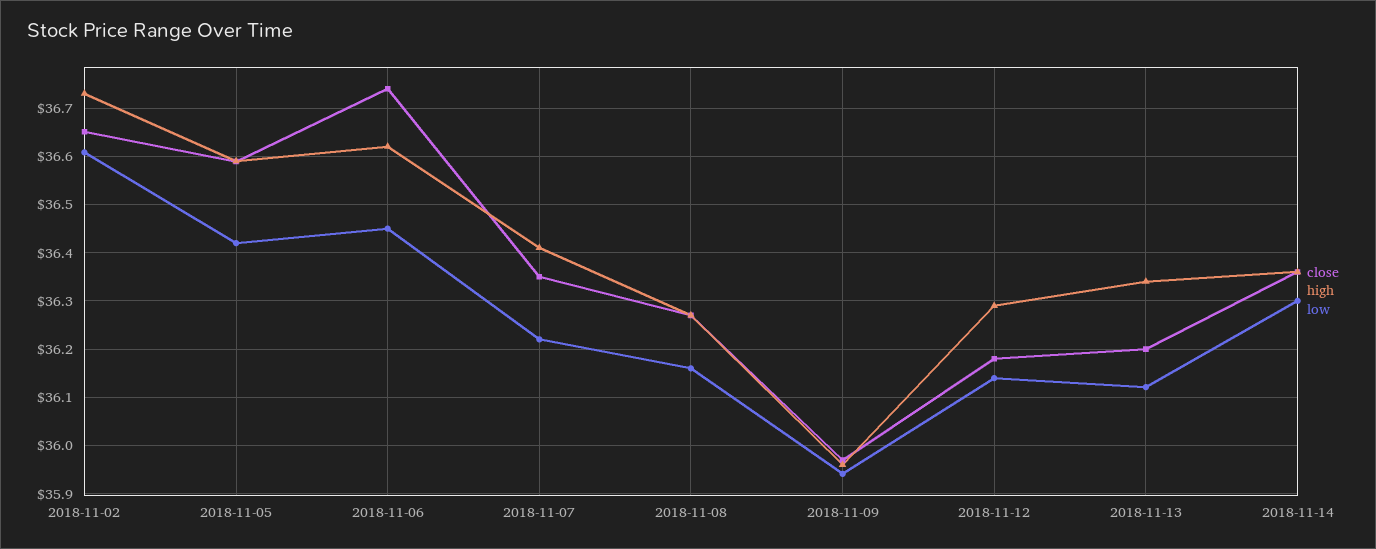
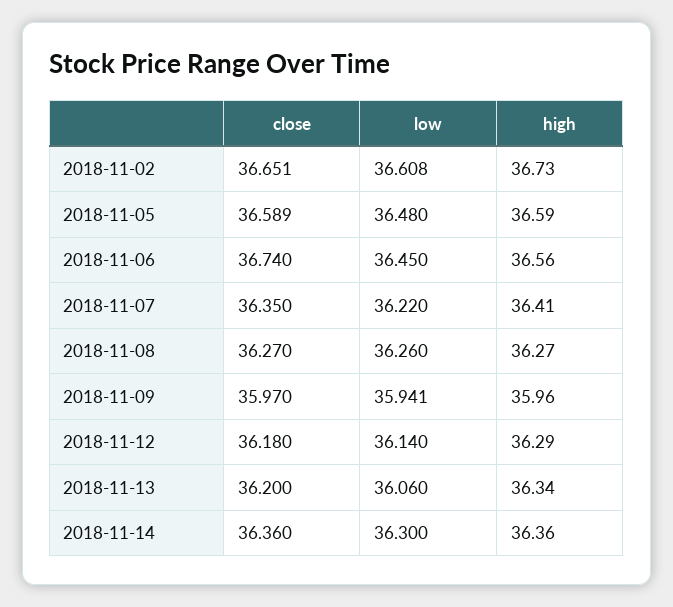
  {
    "close": {
      "2018-11-02": 36.651,
      "2018-11-05": 36.589,
      "2018-11-06": 36.74,
      "2018-11-07": 36.35,
      "2018-11-08": 36.27,
      "2018-11-09": 35.97,
      "2018-11-12": 36.18,
      "2018-11-13": 36.2,
      "2018-11-14": 36.36
    },
    "high": {
      "2018-11-02": 36.73,
      "2018-11-05": 36.59,
-     "2018-11-06": 36.62,
+     "2018-11-06": 36.56,
      "2018-11-07": 36.41,
      "2018-11-08": 36.27,
      "2018-11-09": 35.96,
      "2018-11-12": 36.29,
      "2018-11-13": 36.34,
      "2018-11-14": 36.36
    },
    "low": {
      "2018-11-02": 36.608,
-     "2018-11-05": 36.42,
+     "2018-11-05": 36.48,
      "2018-11-06": 36.45,
      "2018-11-07": 36.22,
-     "2018-11-08": 36.16,
+     "2018-11-08": 36.26,
      "2018-11-09": 35.941,
      "2018-11-12": 36.14,
-     "2018-11-13": 36.12,
+     "2018-11-13": 36.06,
      "2018-11-14": 36.3
    }
  }

